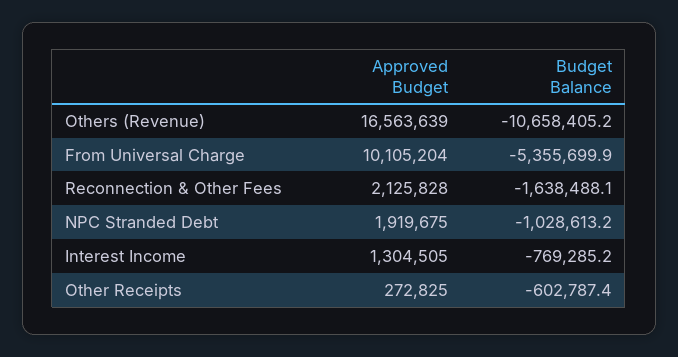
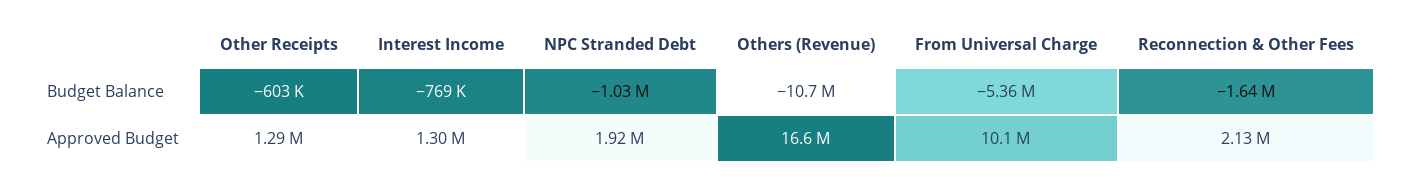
  {
    "Approved Budget": {
      "Others (Revenue)": 16563639,
      "From Universal Charge": 10105204,
      "Reconnection & Other Fees": 2125828,
      "NPC Stranded Debt": 1919675,
      "Interest Income": 1304505,
-     "Other Receipts": 272825
+     "Other Receipts": 1290000
    },
    "Budget Balance": {
      "Others (Revenue)": -10658405.2,
      "From Universal Charge": -5355699.9,
      "Reconnection & Other Fees": -1638488.1,
      "NPC Stranded Debt": -1028613.2,
      "Interest Income": -769285.2,
      "Other Receipts": -602787.4
    }
  }

